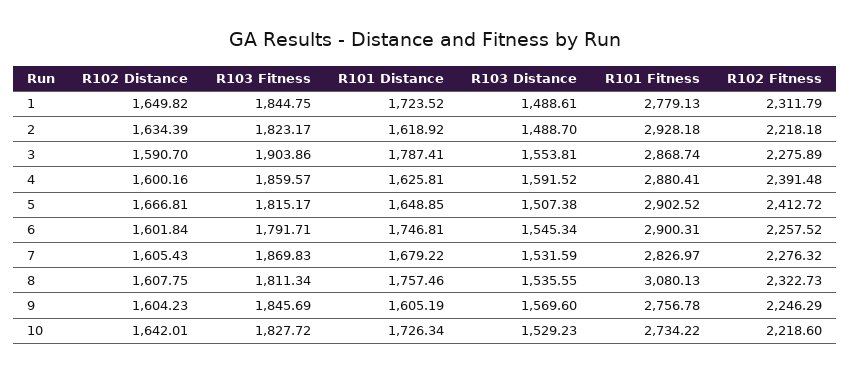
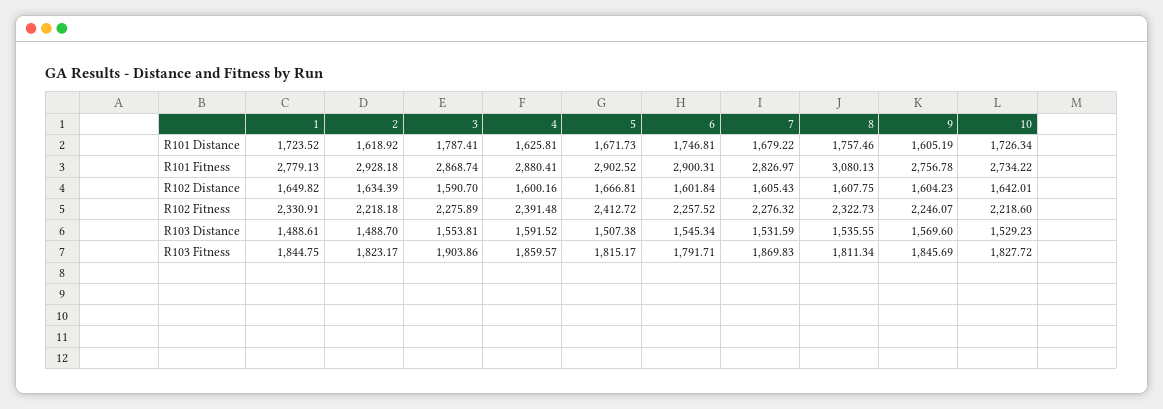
  {
    "R102 Distance": {
      "1": 1649.82,
      "2": 1634.39,
      "3": 1590.7,
      "4": 1600.16,
      "5": 1666.81,
      "6": 1601.84,
      "7": 1605.43,
      "8": 1607.75,
      "9": 1604.23,
      "10": 1642.01
    },
    "R103 Fitness": {
      "1": 1844.75,
      "2": 1823.17,
      "3": 1903.86,
      "4": 1859.57,
      "5": 1815.17,
      "6": 1791.71,
      "7": 1869.83,
      "8": 1811.34,
      "9": 1845.69,
      "10": 1827.72
    },
    "R101 Distance": {
      "1": 1723.52,
      "2": 1618.92,
      "3": 1787.41,
      "4": 1625.81,
-     "5": 1648.85,
+     "5": 1671.73,
      "6": 1746.81,
      "7": 1679.22,
      "8": 1757.46,
      "9": 1605.19,
      "10": 1726.34
    },
    "R103 Distance": {
      "1": 1488.61,
      "2": 1488.7,
      "3": 1553.81,
      "4": 1591.52,
      "5": 1507.38,
      "6": 1545.34,
      "7": 1531.59,
      "8": 1535.55,
      "9": 1569.6,
      "10": 1529.23
    },
    "R101 Fitness": {
      "1": 2779.13,
      "2": 2928.18,
      "3": 2868.74,
      "4": 2880.41,
      "5": 2902.52,
      "6": 2900.31,
      "7": 2826.97,
      "8": 3080.13,
      "9": 2756.78,
      "10": 2734.22
    },
    "R102 Fitness": {
-     "1": 2311.79,
+     "1": 2330.91,
      "2": 2218.18,
      "3": 2275.89,
      "4": 2391.48,
      "5": 2412.72,
      "6": 2257.52,
      "7": 2276.32,
      "8": 2322.73,
-     "9": 2246.29,
+     "9": 2246.07,
      "10": 2218.6
    }
  }

